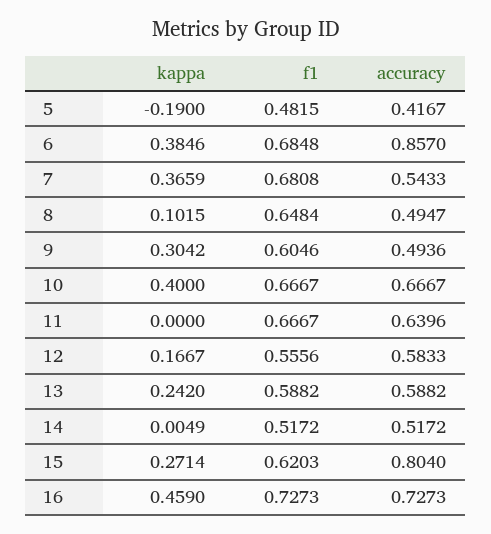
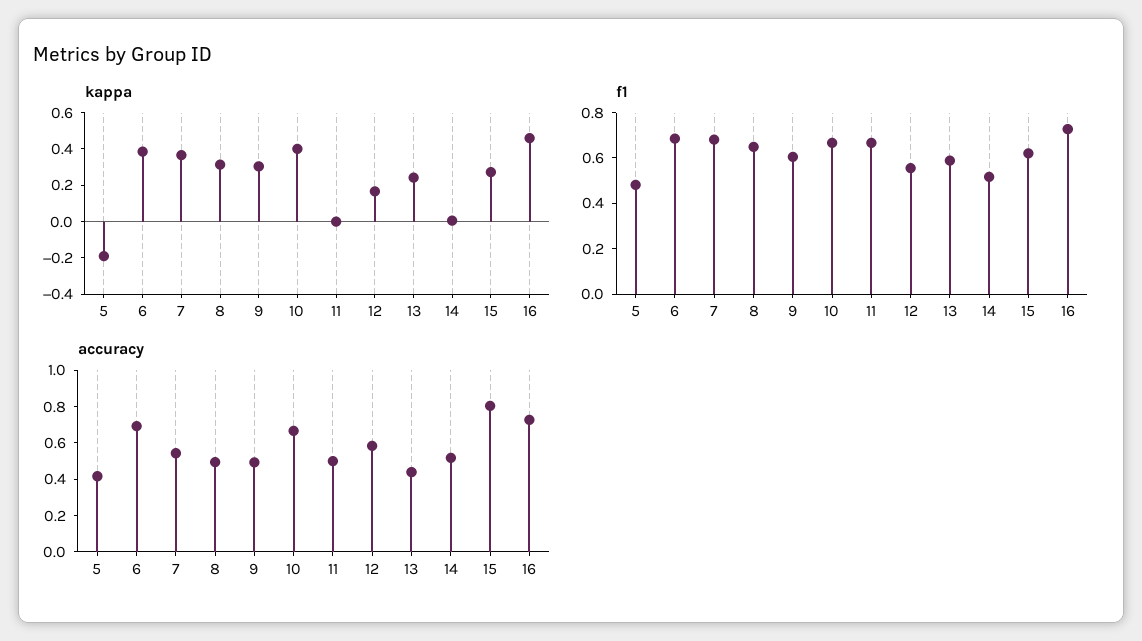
  {
    "kappa": {
      "5": -0.19,
      "6": 0.3846,
      "7": 0.3659,
-     "8": 0.1015,
+     "8": 0.3,
      "9": 0.3042,
      "10": 0.4,
      "11": 0,
      "12": 0.1667,
      "13": 0.242,
      "14": 0.0049,
      "15": 0.2714,
      "16": 0.459
    },
    "f1": {
      "5": 0.4815,
      "6": 0.6848,
      "7": 0.6808,
      "8": 0.6484,
      "9": 0.6046,
      "10": 0.6667,
      "11": 0.6667,
      "12": 0.5556,
      "13": 0.5882,
      "14": 0.5172,
      "15": 0.6203,
      "16": 0.7273
    },
    "accuracy": {
      "5": 0.4167,
-     "6": 0.857,
+     "6": 0.7,
      "7": 0.5433,
      "8": 0.4947,
      "9": 0.4936,
      "10": 0.6667,
-     "11": 0.6396,
+     "11": 0.5,
      "12": 0.5833,
-     "13": 0.5882,
+     "13": 0.45,
      "14": 0.5172,
      "15": 0.804,
      "16": 0.7273
    }
  }

